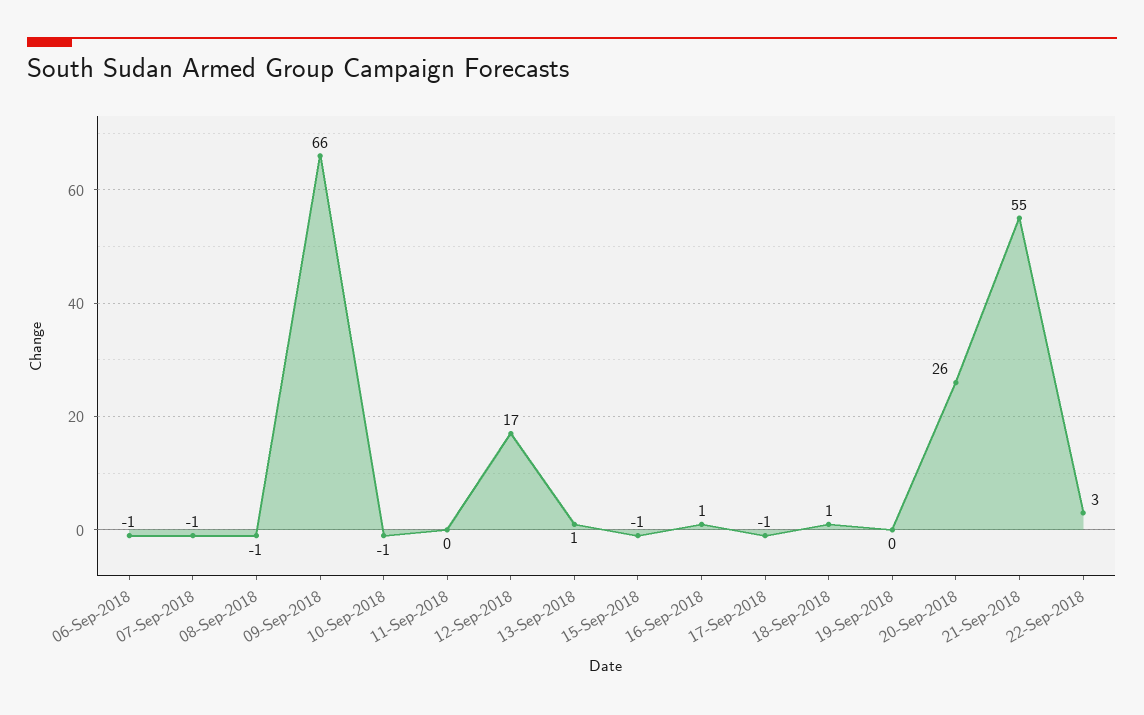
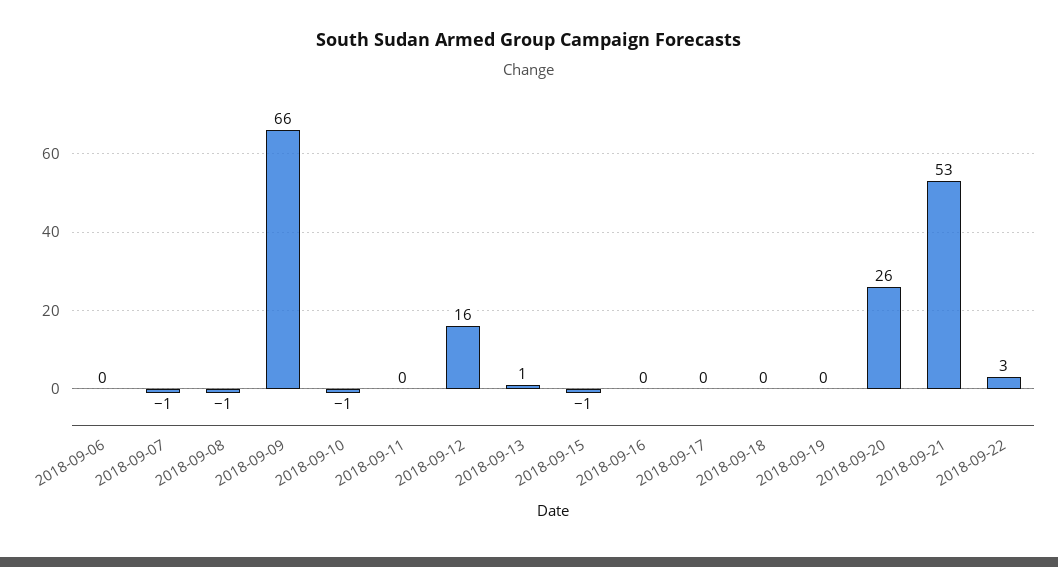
  {
-   "06-Sep-2018": -1,
+   "06-Sep-2018": 0,
    "07-Sep-2018": -1,
    "08-Sep-2018": -1,
    "09-Sep-2018": 66,
    "10-Sep-2018": -1,
    "11-Sep-2018": 0,
-   "12-Sep-2018": 17,
+   "12-Sep-2018": 16,
    "13-Sep-2018": 1,
    "15-Sep-2018": -1,
-   "16-Sep-2018": 1,
+   "16-Sep-2018": 0,
-   "17-Sep-2018": -1,
+   "17-Sep-2018": 0,
-   "18-Sep-2018": 1,
+   "18-Sep-2018": 0,
    "19-Sep-2018": 0,
    "20-Sep-2018": 26,
-   "21-Sep-2018": 55,
+   "21-Sep-2018": 53,
    "22-Sep-2018": 3
  }

